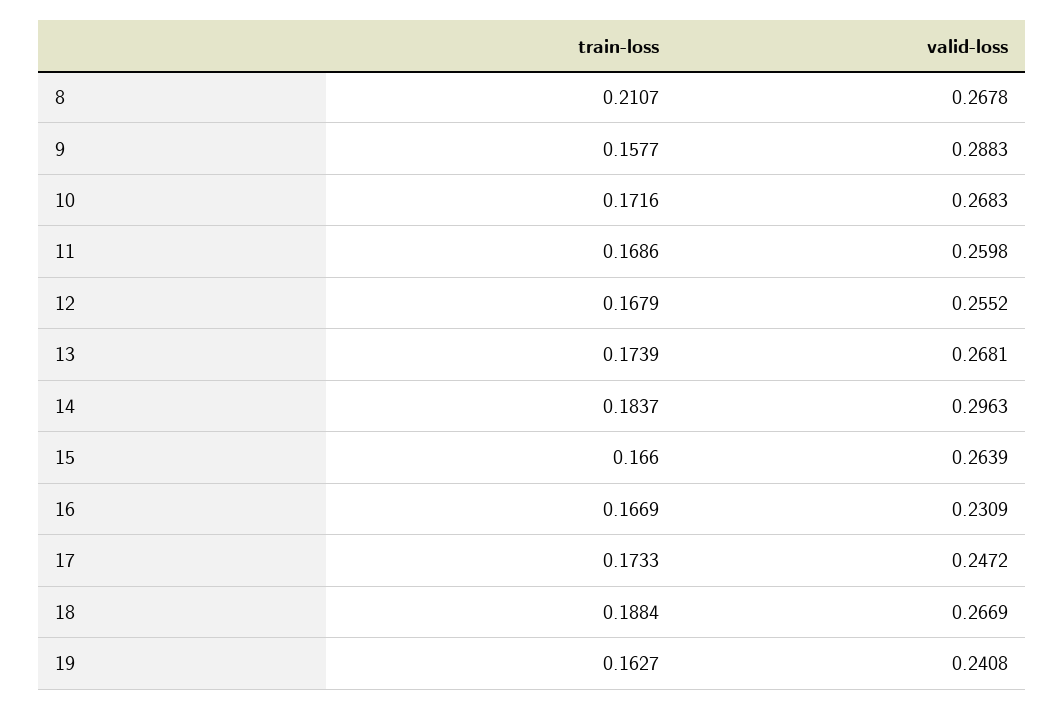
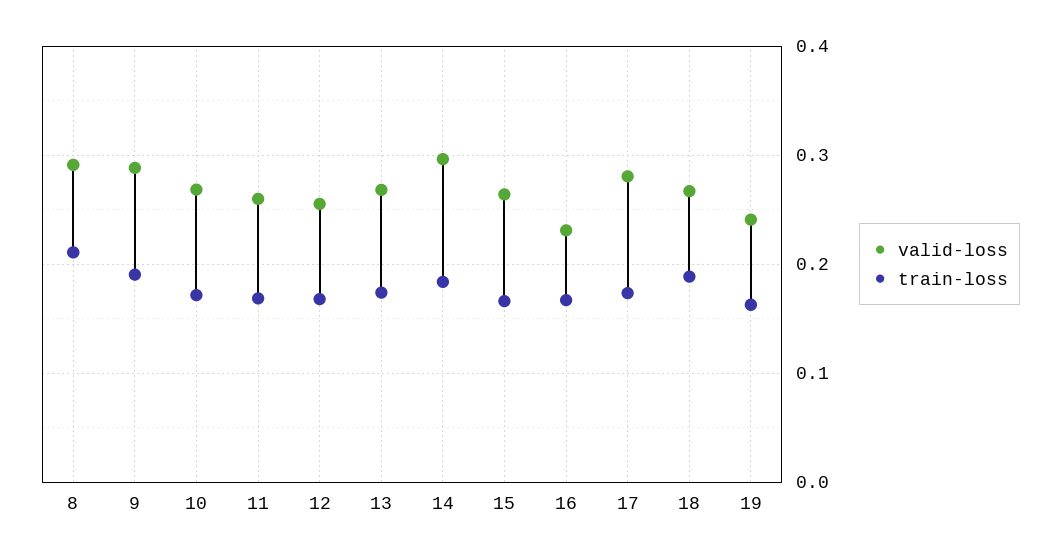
  {
    "train-loss": {
      "8": 0.2107,
-     "9": 0.1577,
+     "9": 0.19,
      "10": 0.1716,
      "11": 0.1686,
      "12": 0.1679,
      "13": 0.1739,
      "14": 0.1837,
      "15": 0.166,
      "16": 0.1669,
      "17": 0.1733,
      "18": 0.1884,
      "19": 0.1627
    },
    "valid-loss": {
-     "8": 0.2678,
+     "8": 0.29,
      "9": 0.2883,
      "10": 0.2683,
      "11": 0.2598,
      "12": 0.2552,
      "13": 0.2681,
      "14": 0.2963,
      "15": 0.2639,
      "16": 0.2309,
-     "17": 0.2472,
+     "17": 0.28,
      "18": 0.2669,
      "19": 0.2408
    }
  }

